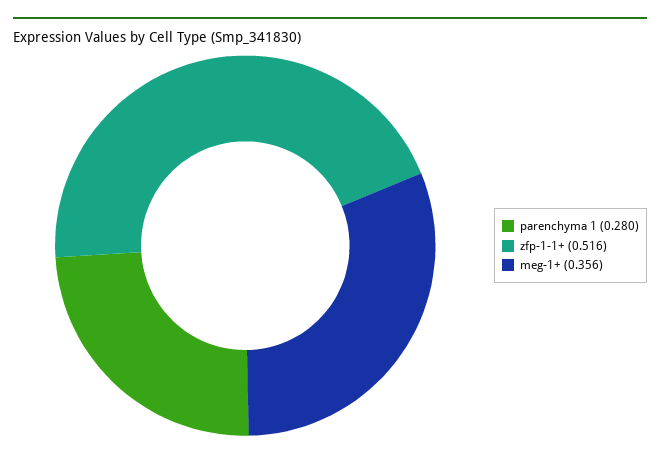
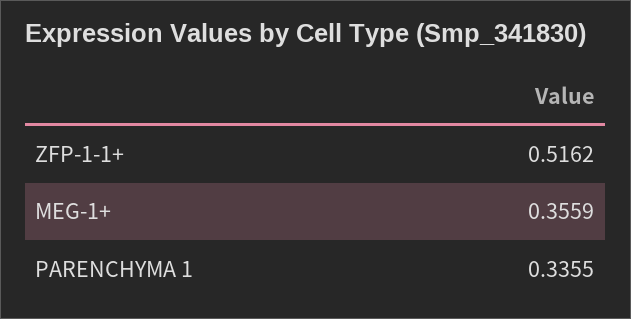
  {
-   "parenchyma 1": 0.28,
+   "parenchyma 1": 0.3355,
    "zfp-1-1+": 0.5162,
    "meg-1+": 0.3559
  }

